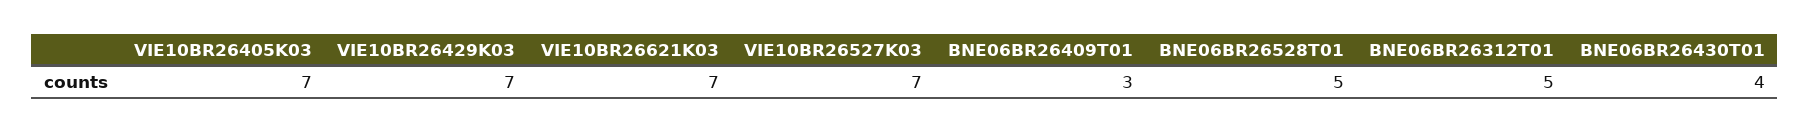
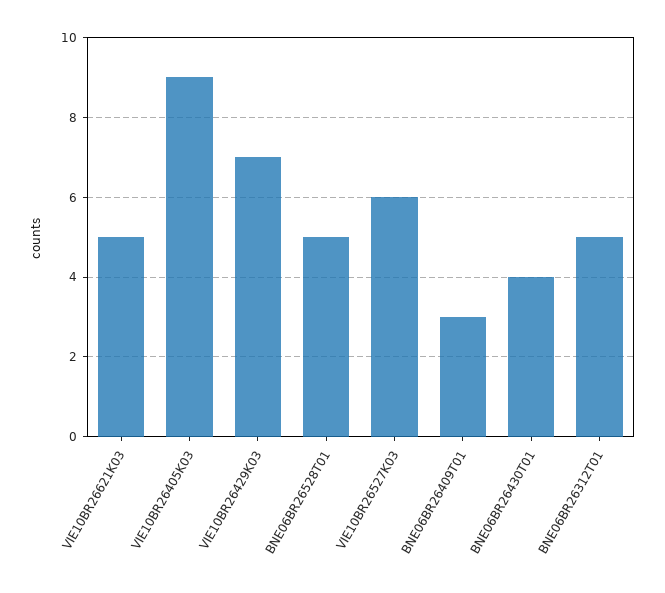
  {
-   "VIE10BR26405K03": 7,
+   "VIE10BR26405K03": 9,
    "VIE10BR26429K03": 7,
-   "VIE10BR26621K03": 7,
+   "VIE10BR26621K03": 5,
-   "VIE10BR26527K03": 7,
+   "VIE10BR26527K03": 6,
    "BNE06BR26409T01": 3,
    "BNE06BR26528T01": 5,
    "BNE06BR26312T01": 5,
    "BNE06BR26430T01": 4
  }

